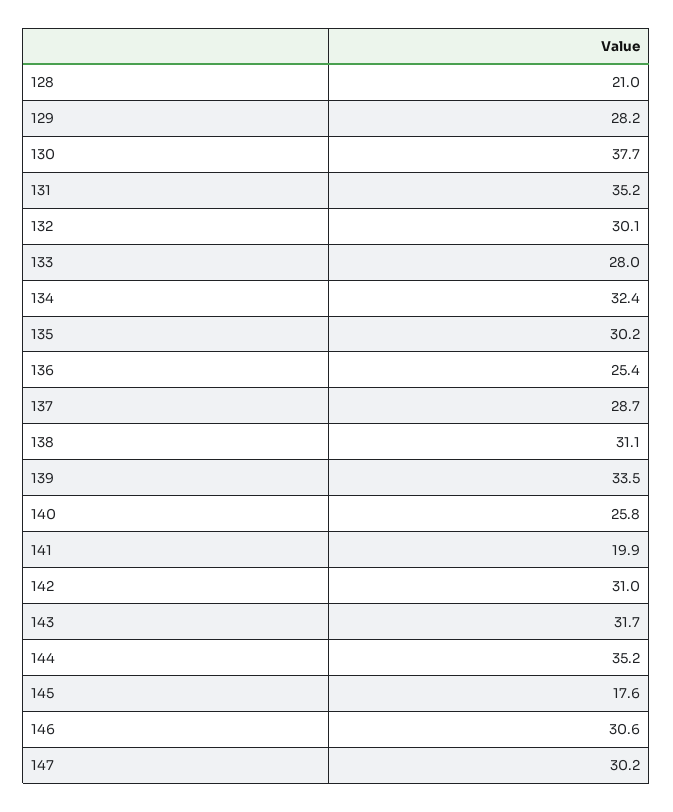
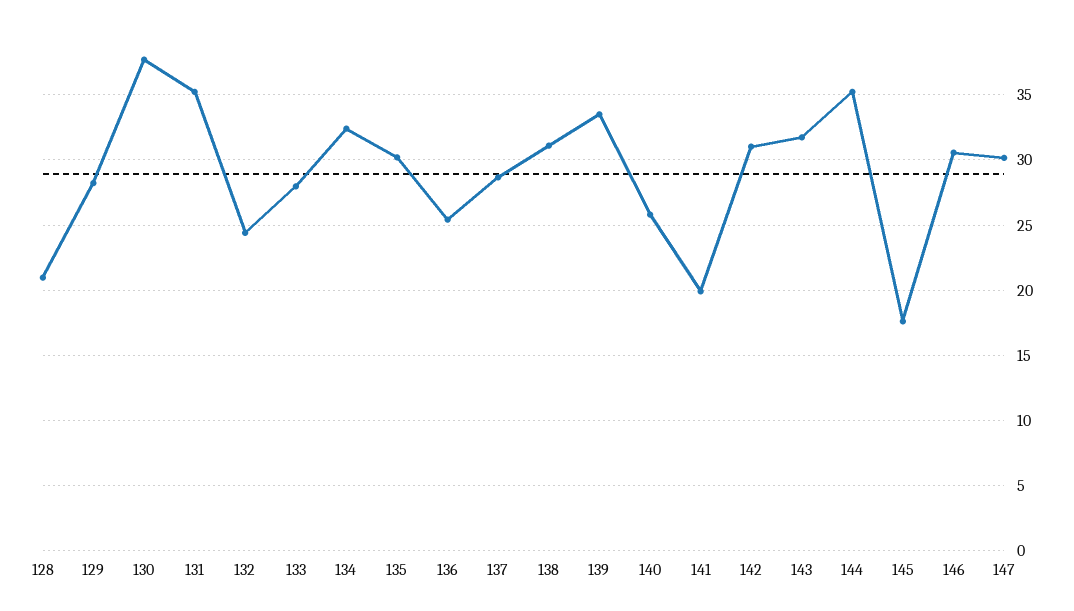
  {
    "128": 21,
    "129": 28.2,
    "130": 37.7,
    "131": 35.2,
-   "132": 30.1,
+   "132": 24.5,
    "133": 28,
    "134": 32.4,
    "135": 30.2,
    "136": 25.4,
    "137": 28.7,
    "138": 31.1,
    "139": 33.5,
    "140": 25.8,
    "141": 19.9,
    "142": 31,
    "143": 31.7,
    "144": 35.2,
    "145": 17.6,
    "146": 30.6,
    "147": 30.2
  }

